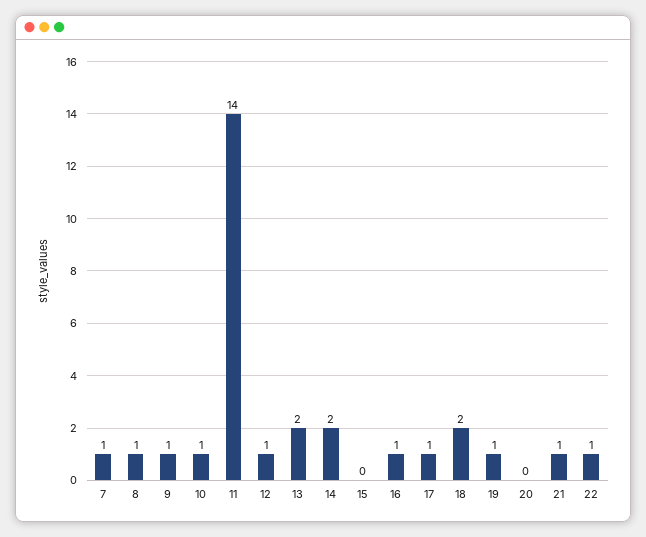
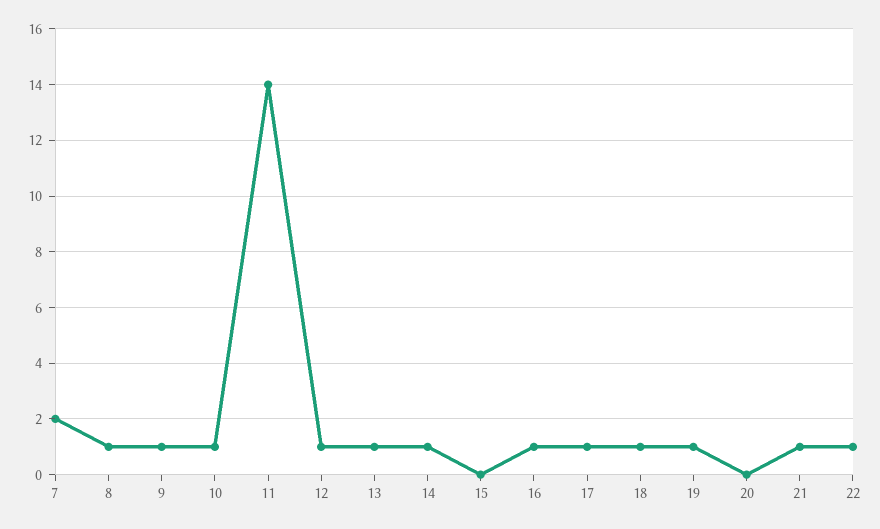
  {
-   "7": 1,
+   "7": 2,
    "8": 1,
    "9": 1,
    "10": 1,
    "11": 14,
    "12": 1,
-   "13": 2,
+   "13": 1,
-   "14": 2,
+   "14": 1,
    "15": 0,
    "16": 1,
    "17": 1,
-   "18": 2,
+   "18": 1,
    "19": 1,
    "20": 0,
    "21": 1,
    "22": 1
  }

